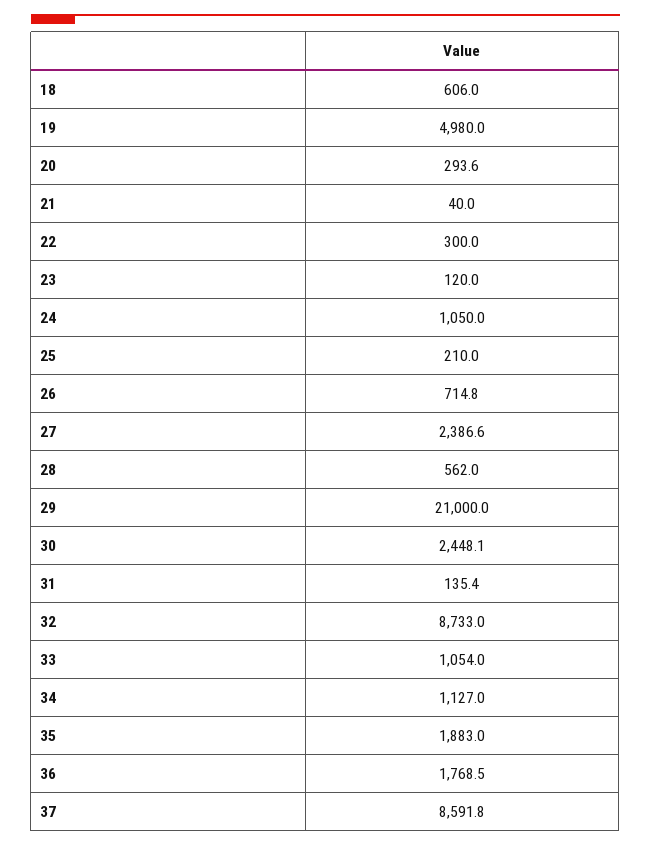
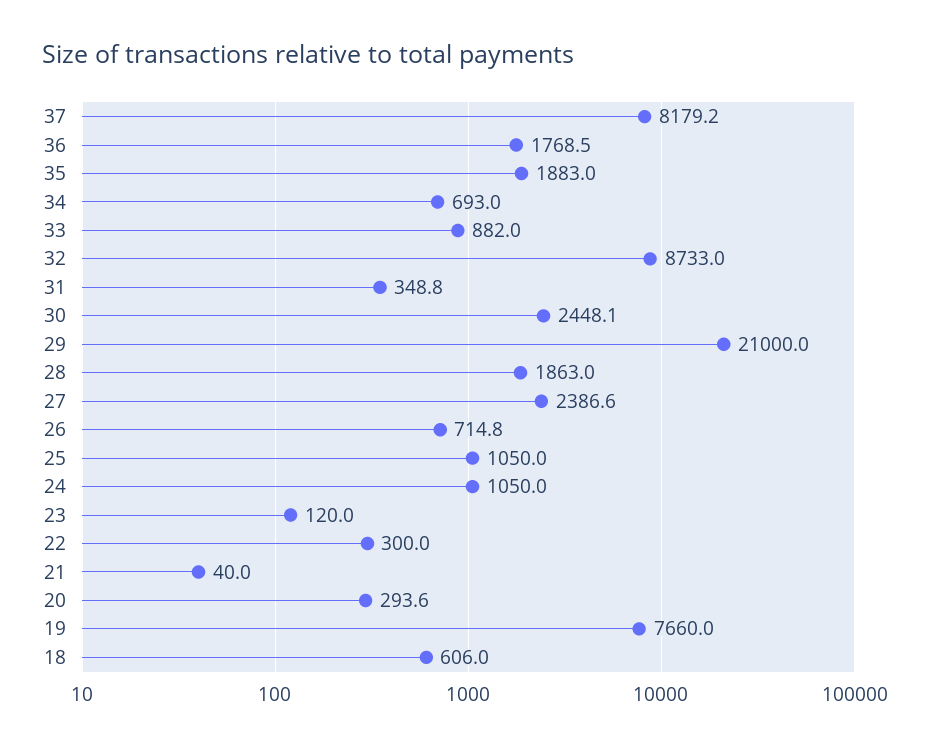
  {
    "18": 606,
-   "19": 4980,
+   "19": 7660,
    "20": 293.6,
    "21": 40,
    "22": 300,
    "23": 120,
    "24": 1050,
-   "25": 210,
+   "25": 1050,
    "26": 714.8,
    "27": 2386.6,
-   "28": 562,
+   "28": 1863,
    "29": 21000,
    "30": 2448.1,
-   "31": 135.4,
+   "31": 348.8,
    "32": 8733,
-   "33": 1054,
+   "33": 882,
-   "34": 1127,
+   "34": 693,
    "35": 1883,
    "36": 1768.5,
-   "37": 8591.8
+   "37": 8179.2
  }

